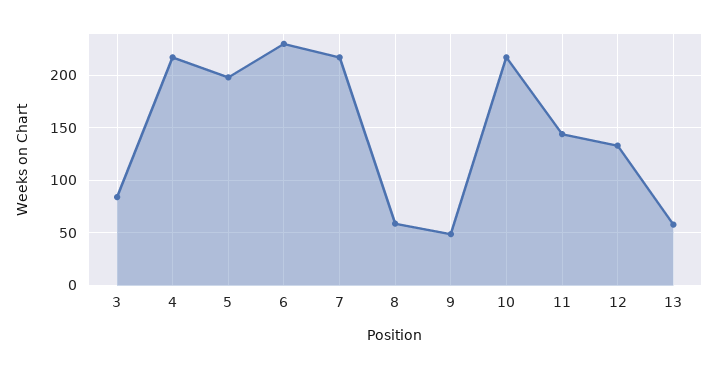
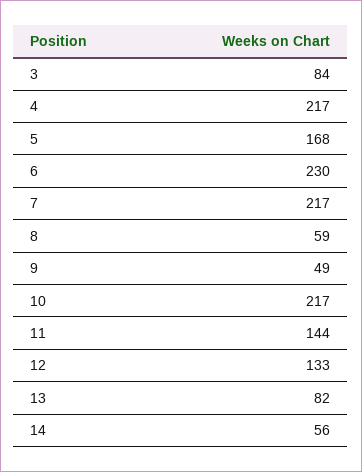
  {
    "3": 84,
    "4": 217,
-   "5": 200,
+   "5": 168,
    "6": 230,
    "7": 217,
    "8": 59,
    "9": 49,
    "10": 217,
    "11": 144,
    "12": 133,
-   "13": 60
+   "13": 82,
+   "14": 56
  }

